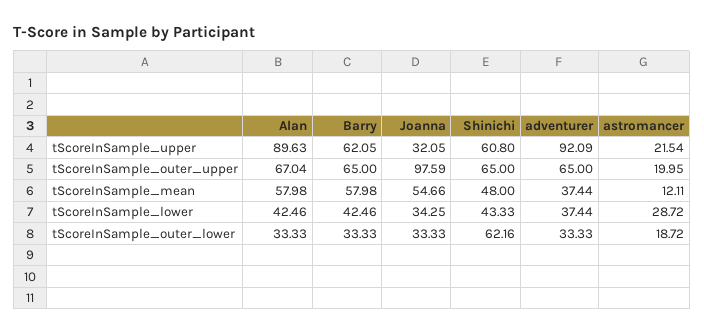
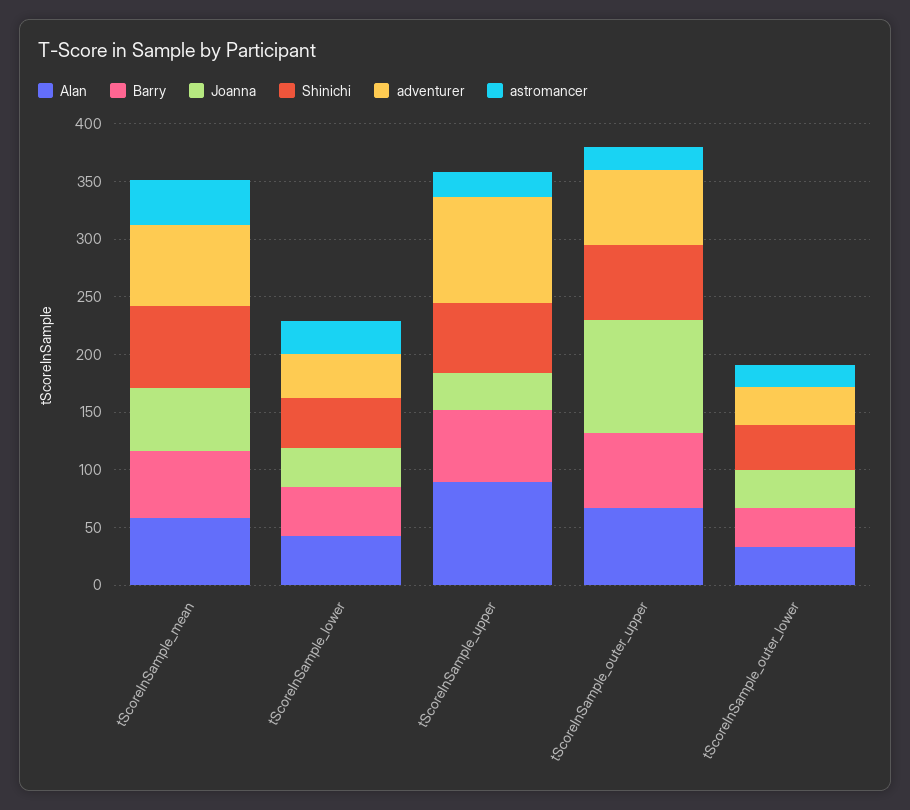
  {
    "Alan": {
      "tScoreInSample_upper": 89.63,
      "tScoreInSample_outer_upper": 67.04,
      "tScoreInSample_mean": 57.98,
      "tScoreInSample_lower": 42.46,
      "tScoreInSample_outer_lower": 33.33
    },
    "Barry": {
      "tScoreInSample_upper": 62.05,
      "tScoreInSample_outer_upper": 65,
      "tScoreInSample_mean": 57.98,
      "tScoreInSample_lower": 42.46,
      "tScoreInSample_outer_lower": 33.33
    },
    "Joanna": {
      "tScoreInSample_upper": 32.05,
      "tScoreInSample_outer_upper": 97.59,
      "tScoreInSample_mean": 54.66,
      "tScoreInSample_lower": 34.25,
      "tScoreInSample_outer_lower": 33.33
    },
    "Shinichi": {
      "tScoreInSample_upper": 60.8,
      "tScoreInSample_outer_upper": 65,
-     "tScoreInSample_mean": 48,
+     "tScoreInSample_mean": 70,
      "tScoreInSample_lower": 43.33,
-     "tScoreInSample_outer_lower": 62.16
+     "tScoreInSample_outer_lower": 40
    },
    "adventurer": {
      "tScoreInSample_upper": 92.09,
      "tScoreInSample_outer_upper": 65,
-     "tScoreInSample_mean": 37.44,
+     "tScoreInSample_mean": 70,
      "tScoreInSample_lower": 37.44,
      "tScoreInSample_outer_lower": 33.33
    },
    "astromancer": {
      "tScoreInSample_upper": 21.54,
      "tScoreInSample_outer_upper": 19.95,
-     "tScoreInSample_mean": 12.11,
+     "tScoreInSample_mean": 40,
      "tScoreInSample_lower": 28.72,
      "tScoreInSample_outer_lower": 18.72
    }
  }

